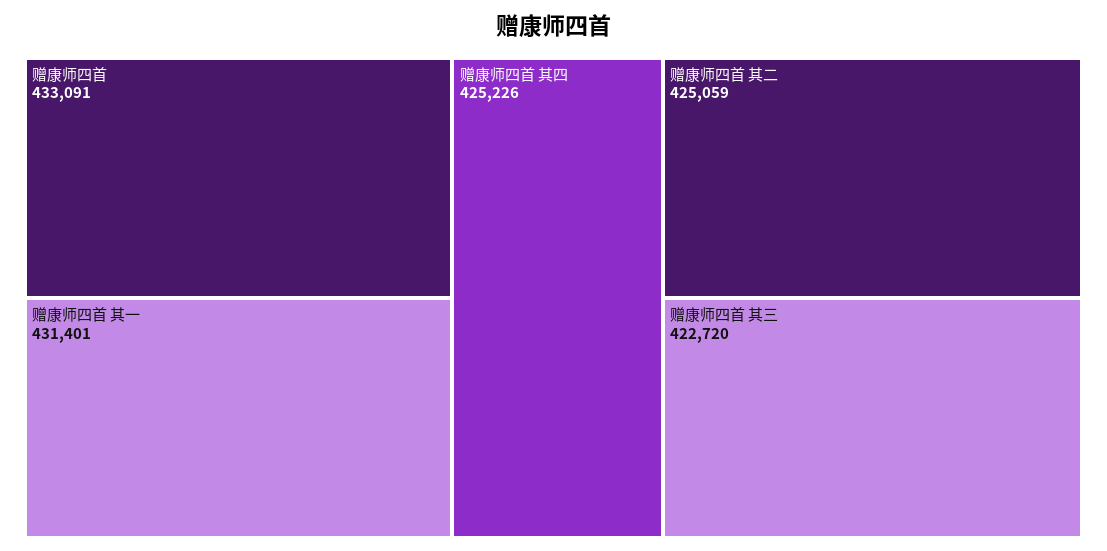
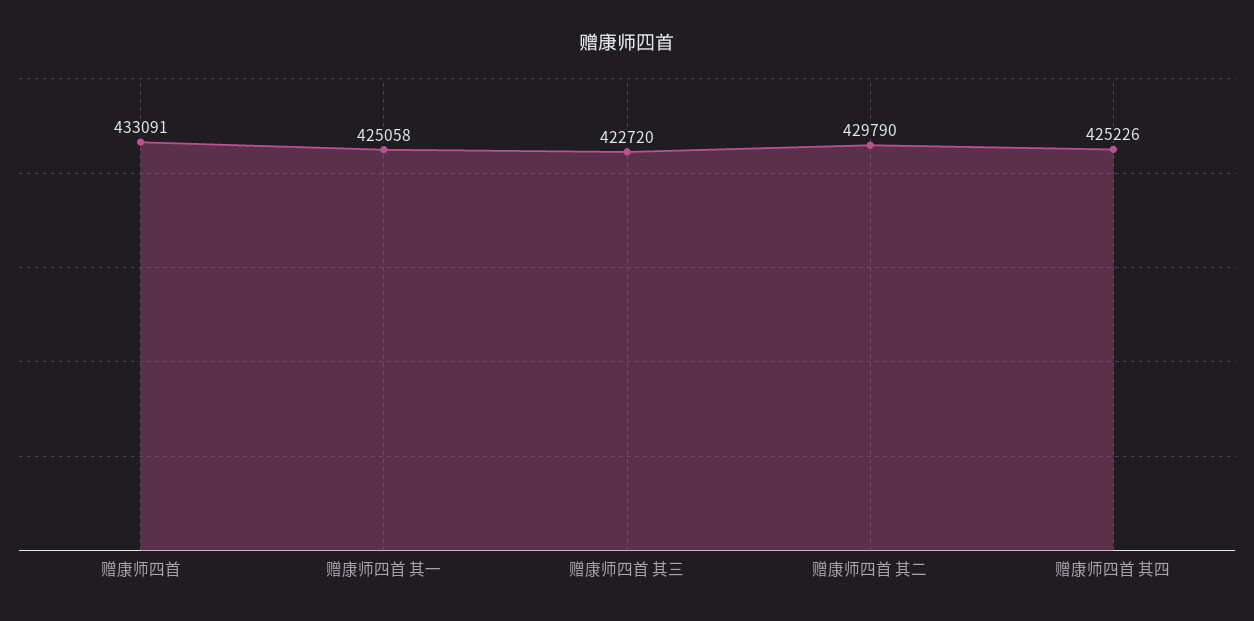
  {
    "赠康师四首": 433091,
-   "赠康师四首 其一": 431401,
+   "赠康师四首 其一": 425058,
    "赠康师四首 其四": 425226,
-   "赠康师四首 其二": 425059,
+   "赠康师四首 其二": 429790,
    "赠康师四首 其三": 422720
  }

